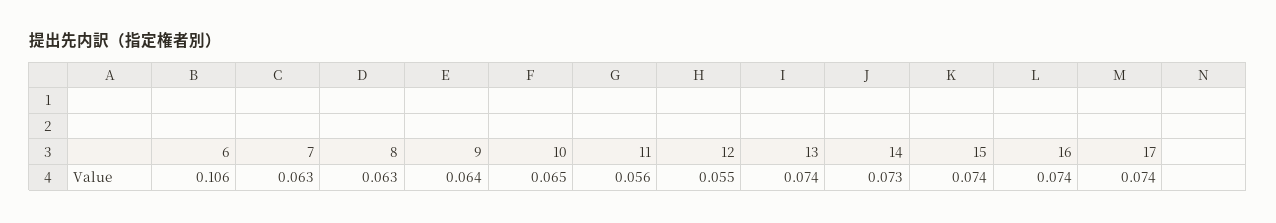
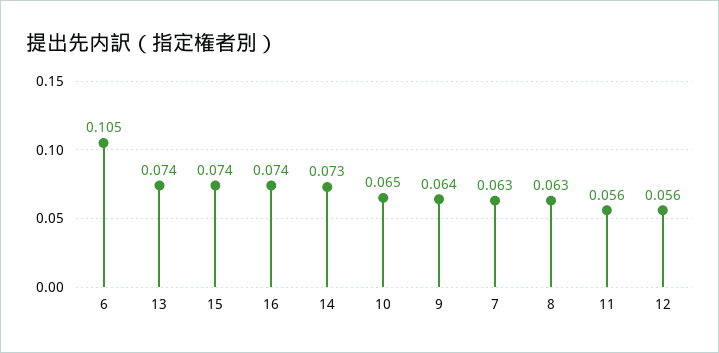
  {
-   "6": 0.106,
+   "6": 0.105,
    "7": 0.063,
    "8": 0.063,
    "9": 0.064,
    "10": 0.065,
    "11": 0.056,
-   "12": 0.055,
+   "12": 0.056,
    "13": 0.074,
    "14": 0.073,
    "15": 0.074,
-   "16": 0.074,
+   "16": 0.074
-   "17": 0.074
  }

